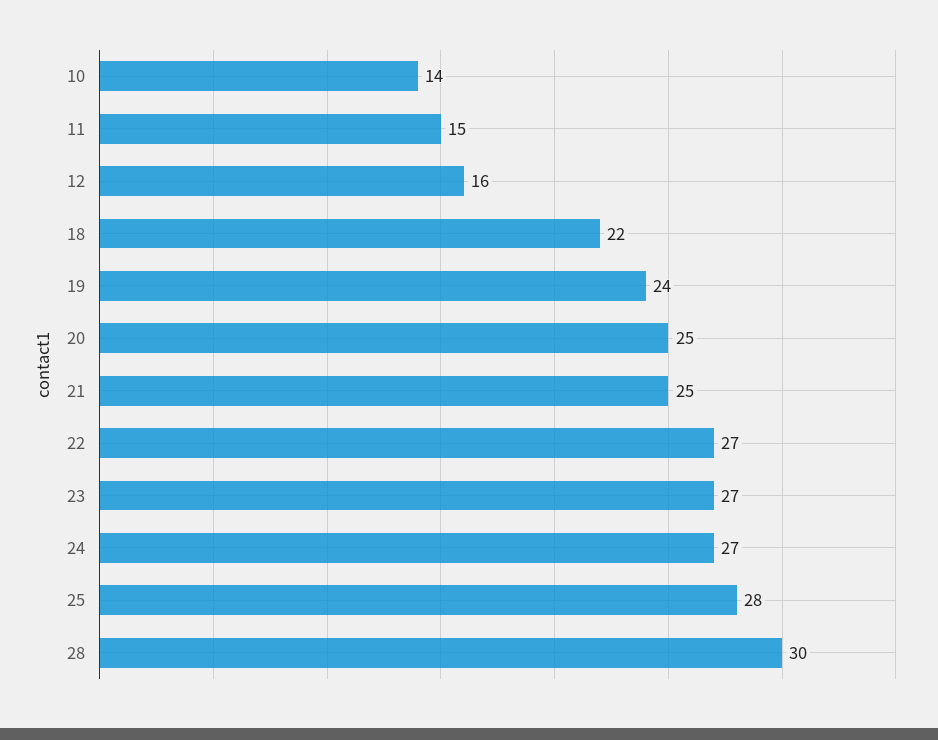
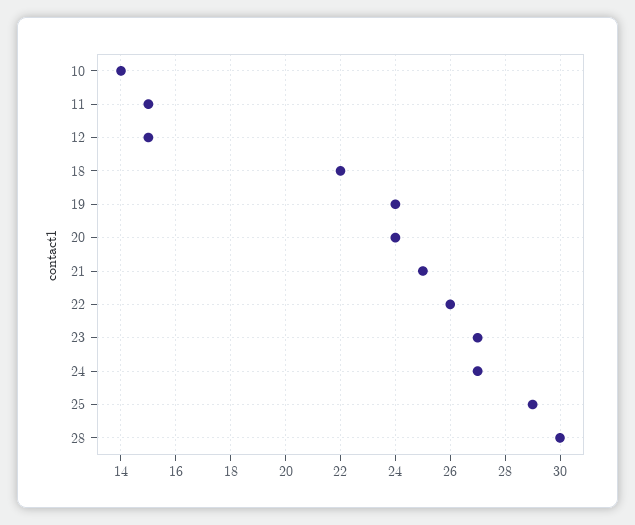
  {
    "10": 14,
    "11": 15,
-   "12": 16,
+   "12": 15,
    "18": 22,
    "19": 24,
-   "20": 25,
+   "20": 24,
    "21": 25,
-   "22": 27,
+   "22": 26,
    "23": 27,
    "24": 27,
-   "25": 28,
+   "25": 29,
    "28": 30
  }

